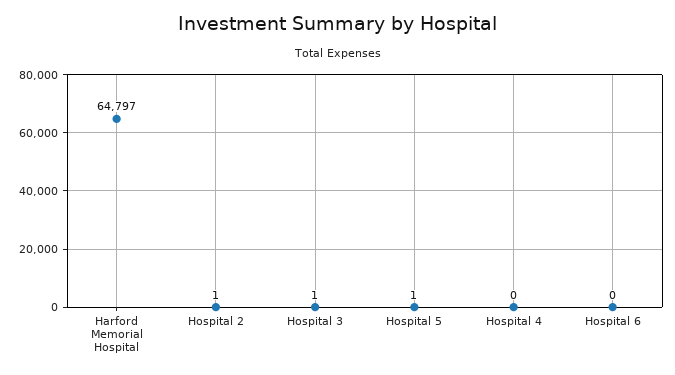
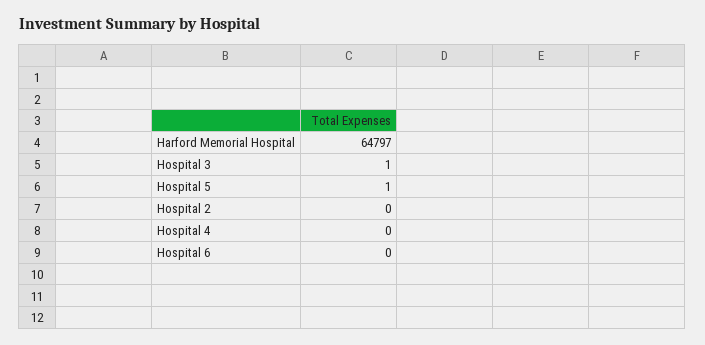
  {
    "Harford Memorial Hospital": 64797,
-   "Hospital 2": 1,
+   "Hospital 2": 0,
    "Hospital 3": 1,
    "Hospital 5": 1,
    "Hospital 4": 0,
    "Hospital 6": 0
  }

